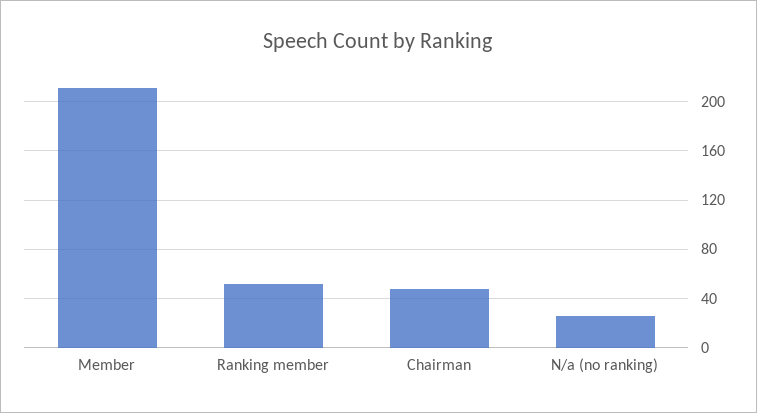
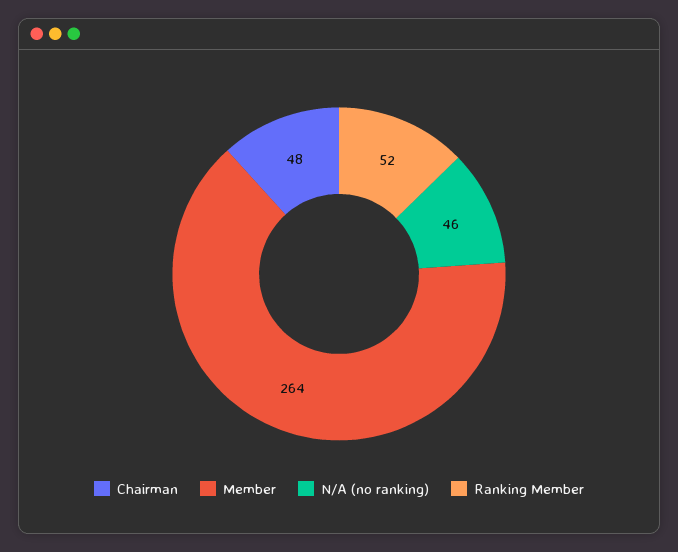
  {
-   "Member": 210,
+   "Member": 264,
    "Ranking member": 52,
    "Chairman": 48,
-   "N/a (no ranking)": 25
+   "N/a (no ranking)": 46
  }

